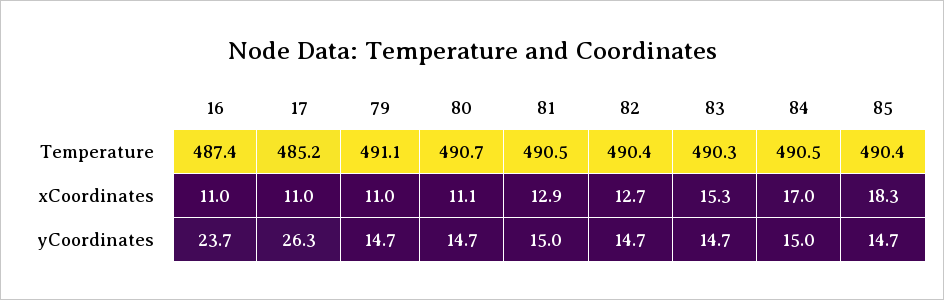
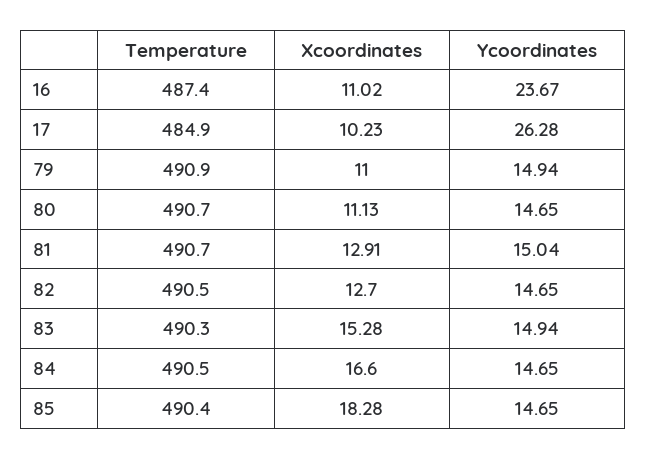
  {
    "16": {
      "Temperature": 487.4,
      "xCoordinates": 11.02,
      "yCoordinates": 23.67
    },
    "17": {
-     "Temperature": 485.2,
+     "Temperature": 484.9,
-     "xCoordinates": 11,
+     "xCoordinates": 10.23,
      "yCoordinates": 26.28
    },
    "79": {
-     "Temperature": 491.1,
+     "Temperature": 490.9,
      "xCoordinates": 11,
-     "yCoordinates": 14.7
+     "yCoordinates": 14.94
    },
    "80": {
      "Temperature": 490.7,
      "xCoordinates": 11.13,
      "yCoordinates": 14.65
    },
    "81": {
-     "Temperature": 490.5,
+     "Temperature": 490.7,
      "xCoordinates": 12.91,
      "yCoordinates": 15.04
    },
    "82": {
-     "Temperature": 490.4,
+     "Temperature": 490.5,
      "xCoordinates": 12.7,
      "yCoordinates": 14.65
    },
    "83": {
      "Temperature": 490.3,
      "xCoordinates": 15.28,
-     "yCoordinates": 14.7
+     "yCoordinates": 14.94
    },
    "84": {
      "Temperature": 490.5,
-     "xCoordinates": 17,
+     "xCoordinates": 16.6,
-     "yCoordinates": 15
+     "yCoordinates": 14.65
    },
    "85": {
      "Temperature": 490.4,
      "xCoordinates": 18.28,
      "yCoordinates": 14.65
    }
  }

